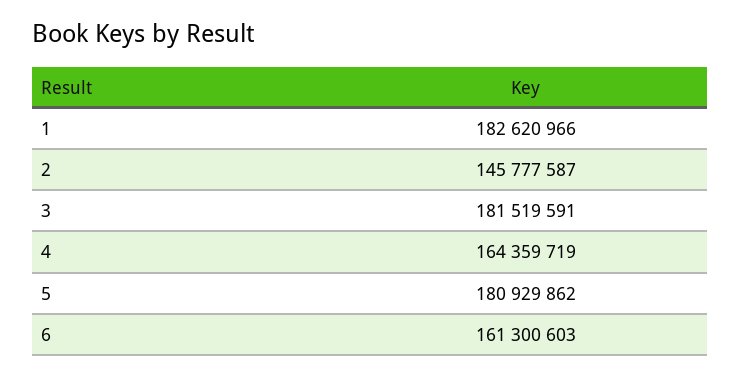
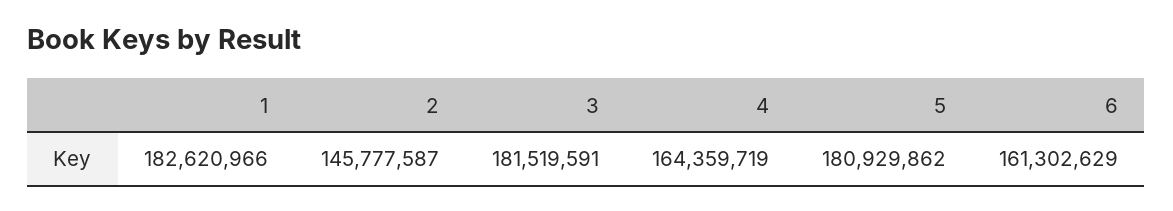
  {
    "1": 182620966,
    "2": 145777587,
    "3": 181519591,
    "4": 164359719,
    "5": 180929862,
-   "6": 161300603
+   "6": 161302629
  }

